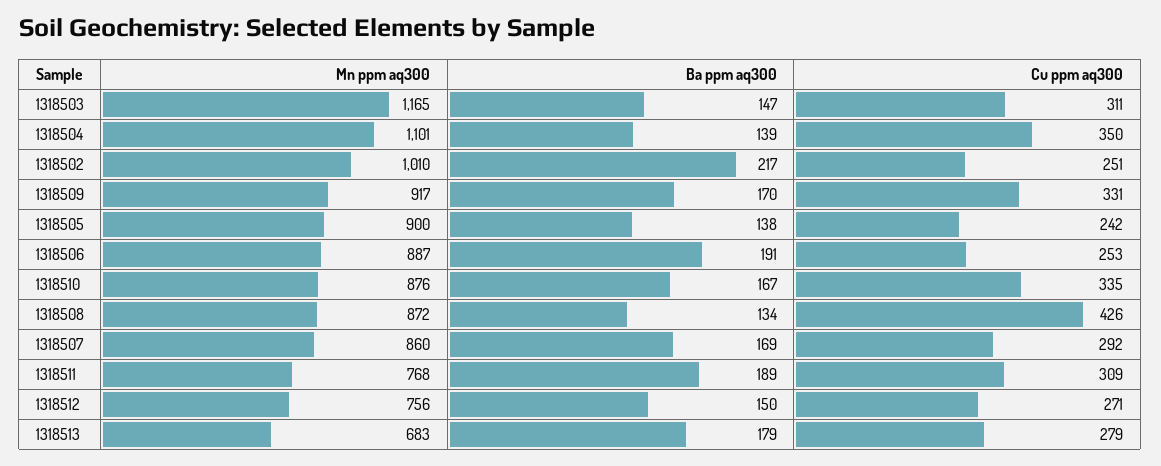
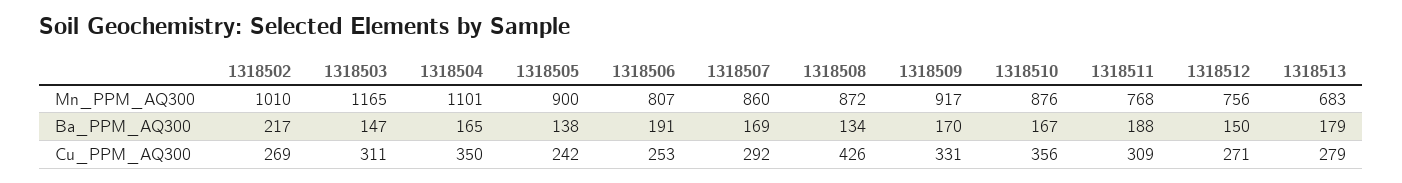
  {
    "Mn ppm aq300": {
      "1318503": 1165,
      "1318504": 1101,
      "1318502": 1010,
      "1318509": 917,
      "1318505": 900,
-     "1318506": 887,
+     "1318506": 807,
      "1318510": 876,
      "1318508": 872,
      "1318507": 860,
      "1318511": 768,
      "1318512": 756,
      "1318513": 683
    },
    "Ba ppm aq300": {
      "1318503": 147,
-     "1318504": 139,
+     "1318504": 165,
      "1318502": 217,
      "1318509": 170,
      "1318505": 138,
      "1318506": 191,
      "1318510": 167,
      "1318508": 134,
      "1318507": 169,
-     "1318511": 189,
+     "1318511": 188,
      "1318512": 150,
      "1318513": 179
    },
    "Cu ppm aq300": {
      "1318503": 311,
      "1318504": 350,
-     "1318502": 251,
+     "1318502": 269,
      "1318509": 331,
      "1318505": 242,
      "1318506": 253,
-     "1318510": 335,
+     "1318510": 356,
      "1318508": 426,
      "1318507": 292,
      "1318511": 309,
      "1318512": 271,
      "1318513": 279
    }
  }

